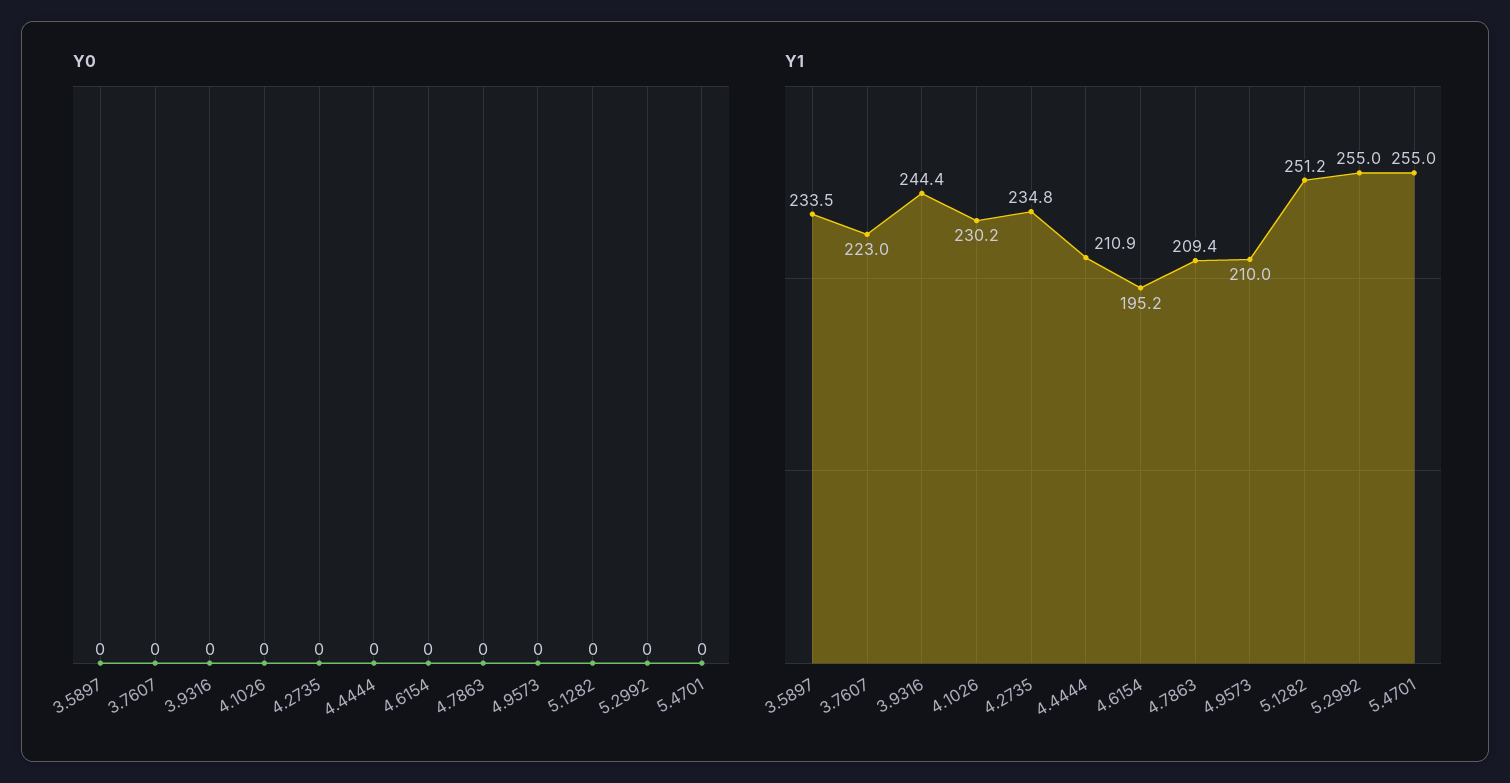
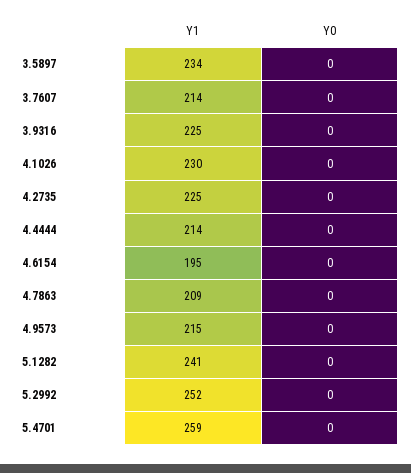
  {
    "Y0": {
      "3.5897": 0,
      "3.7607": 0,
      "3.9316": 0,
      "4.1026": 0,
      "4.2735": 0,
      "4.4444": 0,
      "4.6154": 0,
      "4.7863": 0,
      "4.9573": 0,
      "5.1282": 0,
      "5.2992": 0,
      "5.4701": 0
    },
    "Y1": {
      "3.5897": 233.5,
-     "3.7607": 223,
+     "3.7607": 214,
-     "3.9316": 244.4,
+     "3.9316": 225,
      "4.1026": 230.2,
-     "4.2735": 234.8,
+     "4.2735": 225,
-     "4.4444": 210.9,
+     "4.4444": 214,
      "4.6154": 195.2,
      "4.7863": 209.4,
-     "4.9573": 210,
+     "4.9573": 215,
-     "5.1282": 251.2,
+     "5.1282": 241,
-     "5.2992": 255,
+     "5.2992": 252,
-     "5.4701": 255
+     "5.4701": 259
    }
  }

